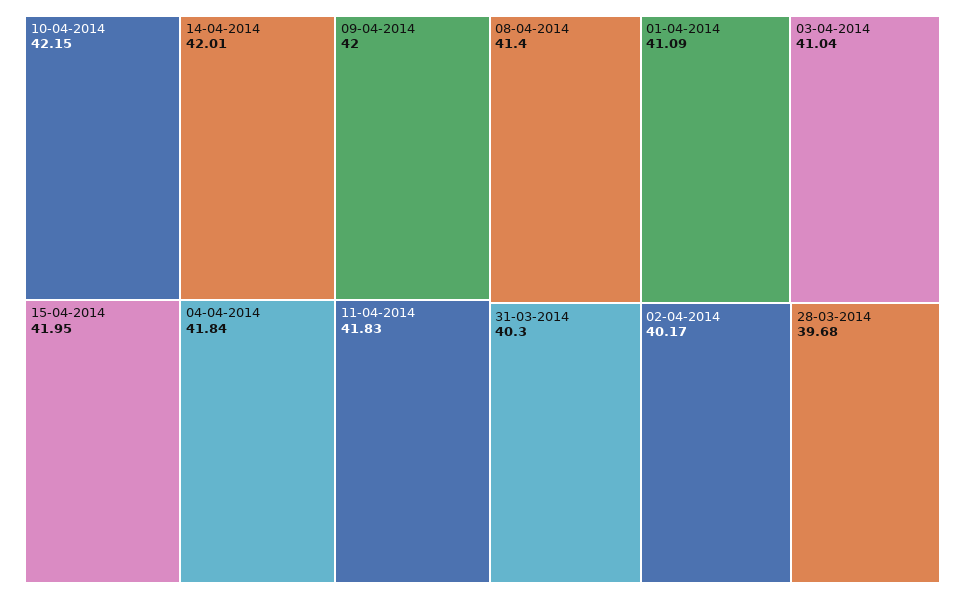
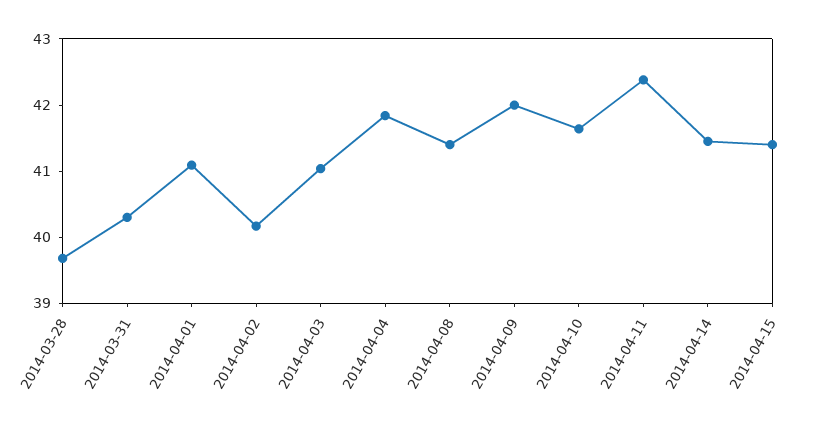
  {
-   "10-04-2014": 42.15,
+   "10-04-2014": 41.6,
-   "14-04-2014": 42.01,
+   "14-04-2014": 41.4,
    "09-04-2014": 42,
-   "15-04-2014": 41.95,
+   "15-04-2014": 41.4,
    "04-04-2014": 41.84,
-   "11-04-2014": 41.83,
+   "11-04-2014": 42.4,
    "08-04-2014": 41.4,
    "01-04-2014": 41.09,
    "03-04-2014": 41.04,
    "31-03-2014": 40.3,
    "02-04-2014": 40.17,
    "28-03-2014": 39.68
  }

